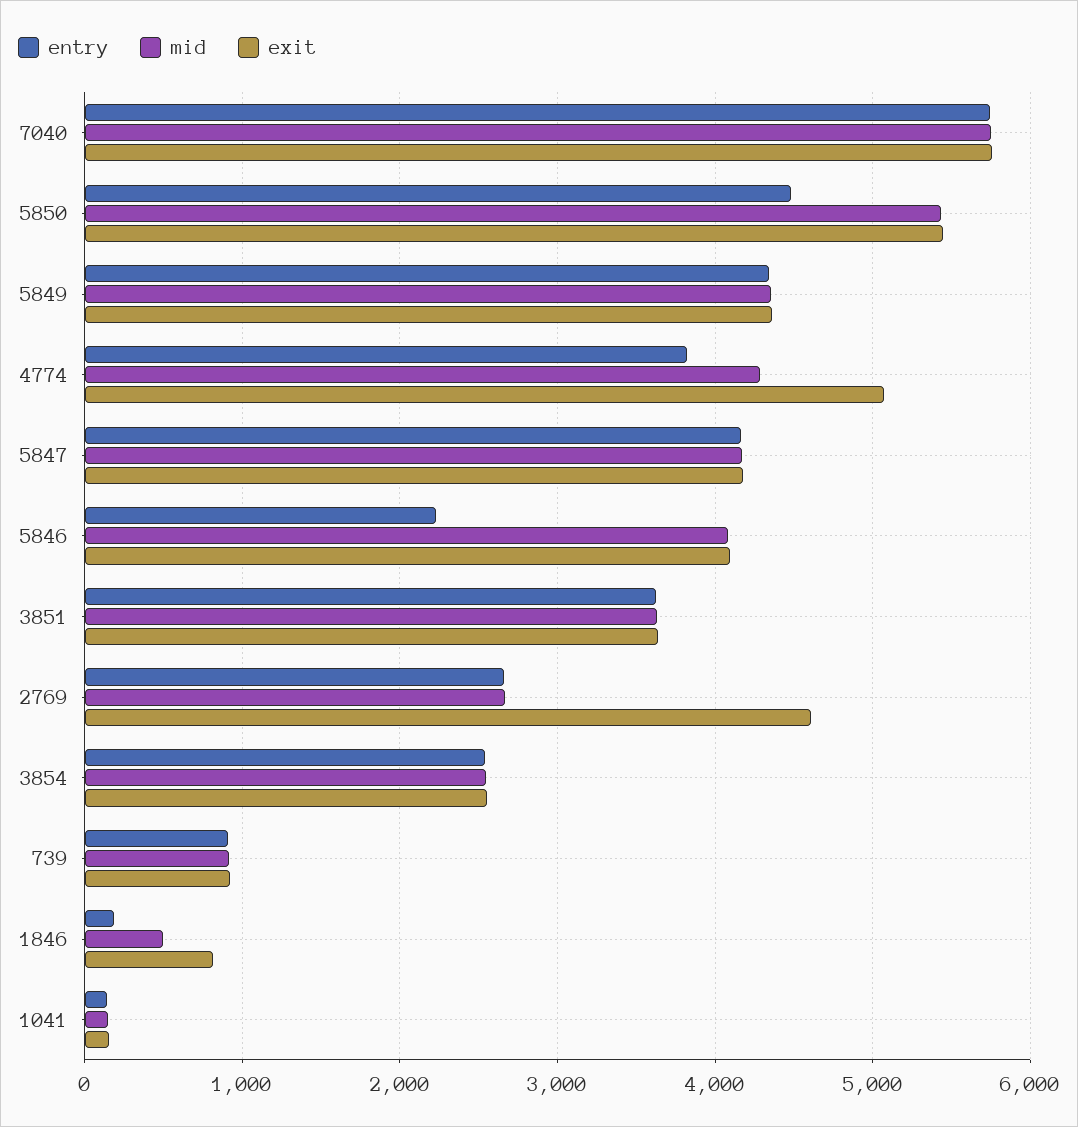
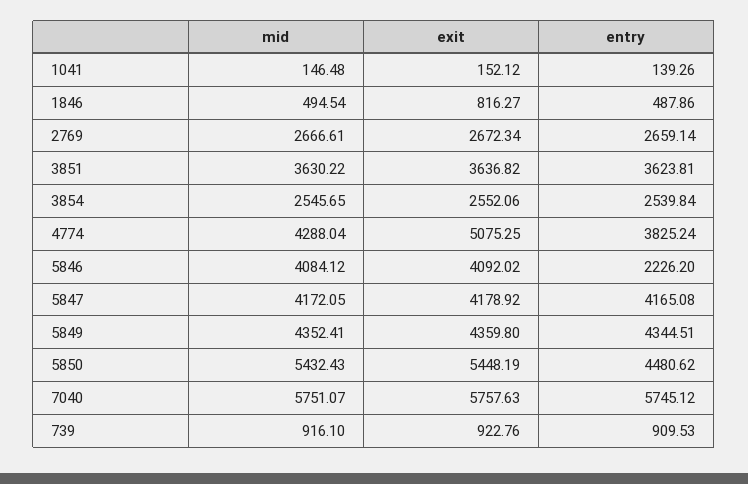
  {
    "entry": {
      "7040": 5745.12,
      "5850": 4480.62,
      "5849": 4344.51,
      "4774": 3825.24,
      "5847": 4165.08,
      "5846": 2226.2,
      "3851": 3623.81,
      "2769": 2659.14,
      "3854": 2539.84,
      "739": 909.53,
-     "1846": 200,
+     "1846": 487.86,
      "1041": 139.26
    },
    "mid": {
      "7040": 5751.07,
      "5850": 5432.43,
      "5849": 4352.41,
      "4774": 4288.04,
      "5847": 4172.05,
      "5846": 4084.12,
      "3851": 3630.22,
      "2769": 2666.61,
      "3854": 2545.65,
      "739": 916.1,
      "1846": 494.54,
      "1041": 146.48
    },
    "exit": {
      "7040": 5757.63,
      "5850": 5448.19,
      "5849": 4359.8,
      "4774": 5075.25,
      "5847": 4178.92,
      "5846": 4092.02,
      "3851": 3636.82,
-     "2769": 4600,
+     "2769": 2672.34,
      "3854": 2552.06,
      "739": 922.76,
      "1846": 816.27,
      "1041": 152.12
    }
  }

